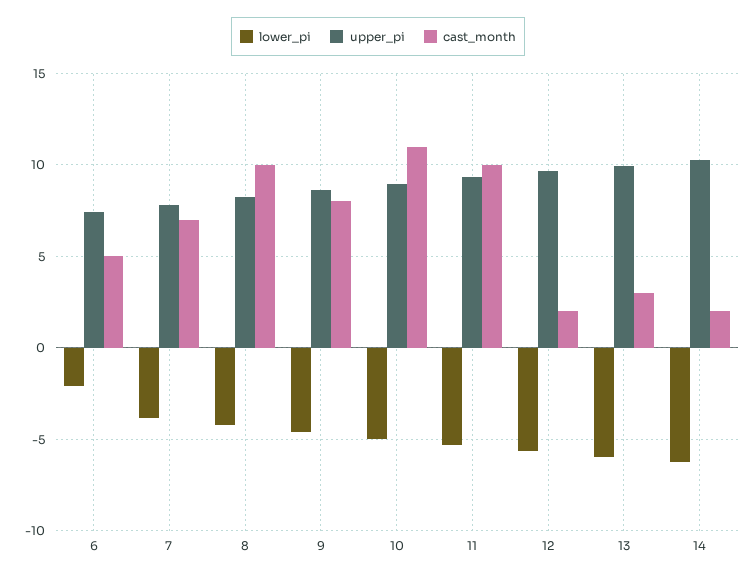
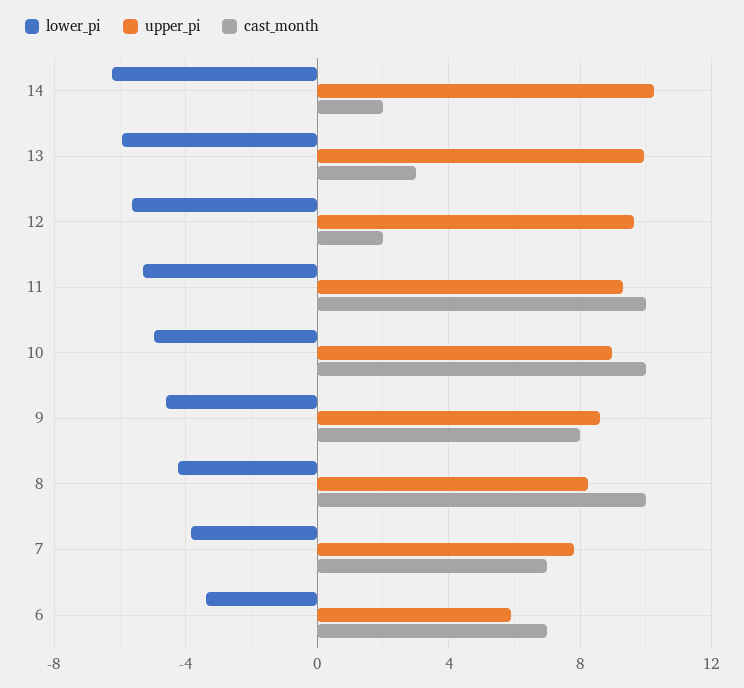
  {
    "lower_pi": {
-     "6": -2,
+     "6": -3.5,
      "7": -4,
      "8": -4,
      "9": -4.5,
      "10": -5,
      "11": -5.5,
      "12": -5.5,
      "13": -6,
      "14": -6
    },
    "upper_pi": {
-     "6": 7.5,
+     "6": 6,
      "7": 8,
      "8": 8,
      "9": 8.5,
      "10": 9,
      "11": 9.5,
      "12": 9.5,
      "13": 10,
      "14": 10.5
    },
    "cast_month": {
-     "6": 5,
+     "6": 7,
      "7": 7,
      "8": 10,
      "9": 8,
-     "10": 11,
+     "10": 10,
      "11": 10,
      "12": 2,
      "13": 3,
      "14": 2
    }
  }

